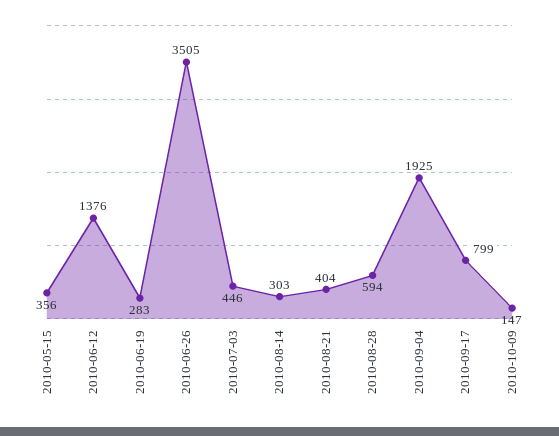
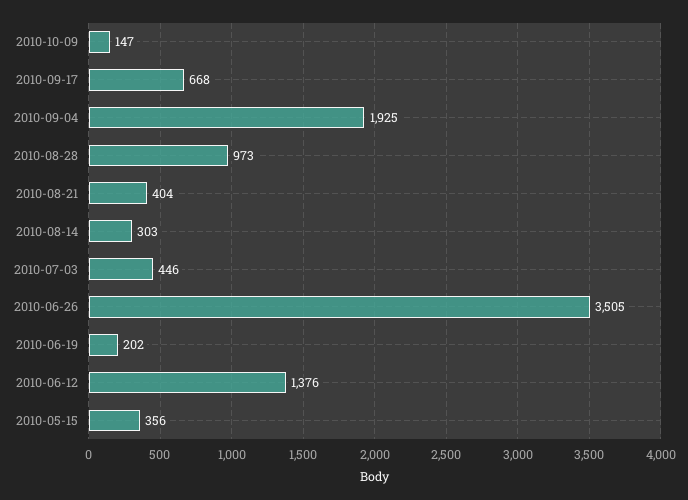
  {
    "2010-05-15": 356,
    "2010-06-12": 1376,
-   "2010-06-19": 283,
+   "2010-06-19": 202,
    "2010-06-26": 3505,
    "2010-07-03": 446,
    "2010-08-14": 303,
    "2010-08-21": 404,
-   "2010-08-28": 594,
+   "2010-08-28": 973,
    "2010-09-04": 1925,
-   "2010-09-17": 799,
+   "2010-09-17": 668,
    "2010-10-09": 147
  }

